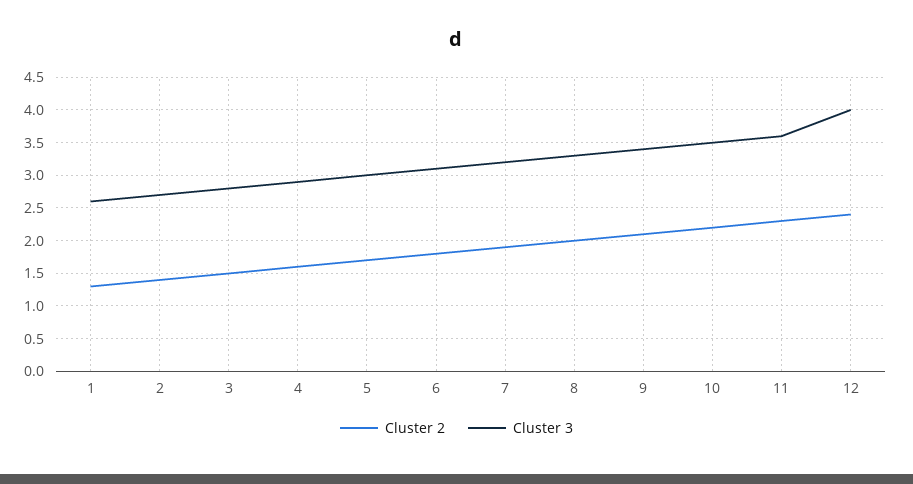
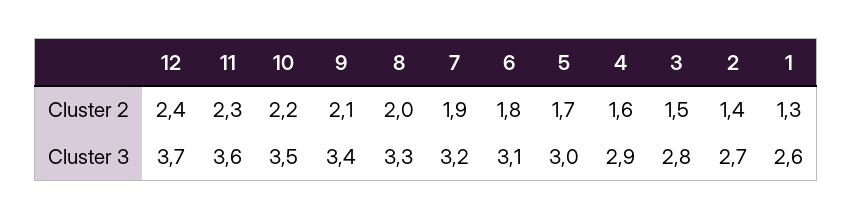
  {
    "Cluster 2": {
      "1": 1.3,
      "2": 1.4,
      "3": 1.5,
      "4": 1.6,
      "5": 1.7,
      "6": 1.8,
      "7": 1.9,
      "8": 2,
      "9": 2.1,
      "10": 2.2,
      "11": 2.3,
      "12": 2.4
    },
    "Cluster 3": {
      "1": 2.6,
      "2": 2.7,
      "3": 2.8,
      "4": 2.9,
      "5": 3,
      "6": 3.1,
      "7": 3.2,
      "8": 3.3,
      "9": 3.4,
      "10": 3.5,
      "11": 3.6,
-     "12": 4
+     "12": 3.7
    }
  }

